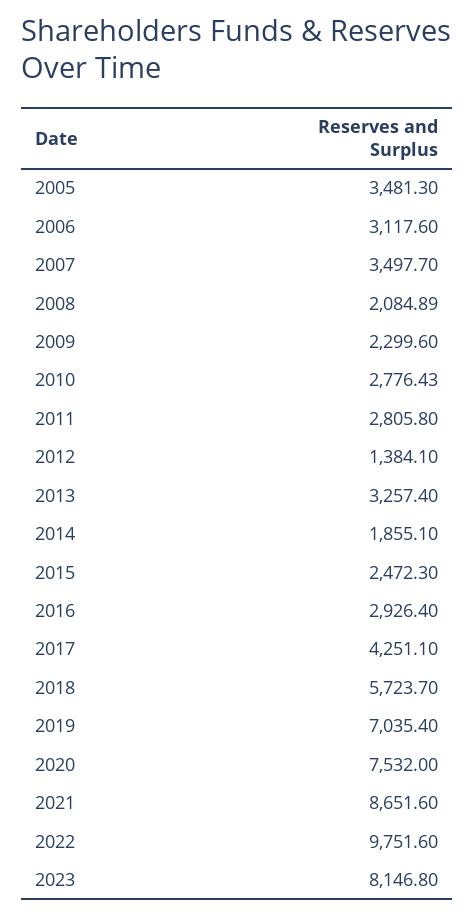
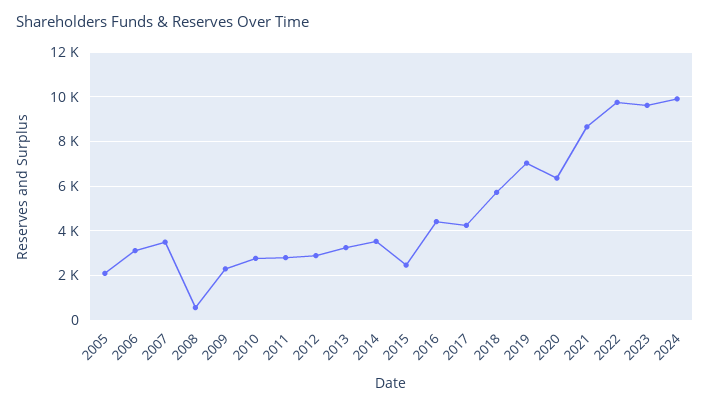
  {
-   "2005": 3481.3,
+   "2005": 2000,
    "2006": 3117.6,
    "2007": 3497.7,
-   "2008": 2084.89,
+   "2008": 500,
    "2009": 2299.6,
    "2010": 2776.43,
    "2011": 2805.8,
-   "2012": 1384.1,
+   "2012": 3000,
    "2013": 3257.4,
-   "2014": 1855.1,
+   "2014": 3500,
    "2015": 2472.3,
-   "2016": 2926.4,
+   "2016": 4500,
    "2017": 4251.1,
    "2018": 5723.7,
    "2019": 7035.4,
-   "2020": 7532,
+   "2020": 6500,
    "2021": 8651.6,
    "2022": 9751.6,
-   "2023": 8146.8
+   "2023": 9500,
+   "2024": 10000
  }

